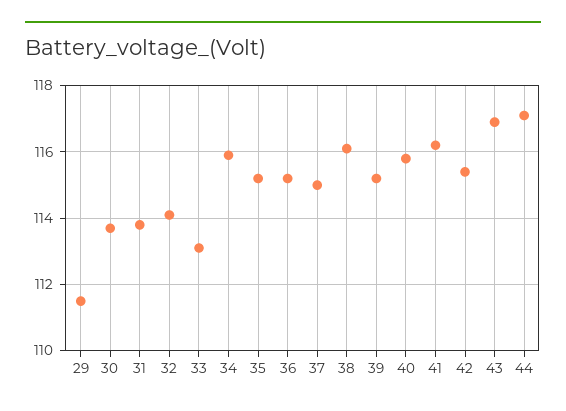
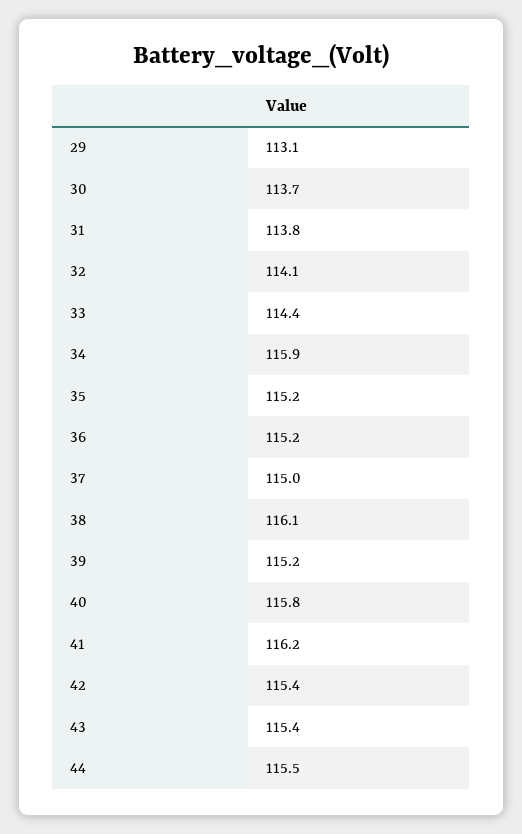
  {
-   "29": 111.5,
+   "29": 113.1,
    "30": 113.7,
    "31": 113.8,
    "32": 114.1,
-   "33": 113,
+   "33": 114.4,
    "34": 115.9,
    "35": 115.2,
    "36": 115.2,
    "37": 115,
    "38": 116.1,
    "39": 115.2,
    "40": 115.8,
    "41": 116.2,
    "42": 115.4,
-   "43": 117,
+   "43": 115.4,
-   "44": 117
+   "44": 115.5
  }

